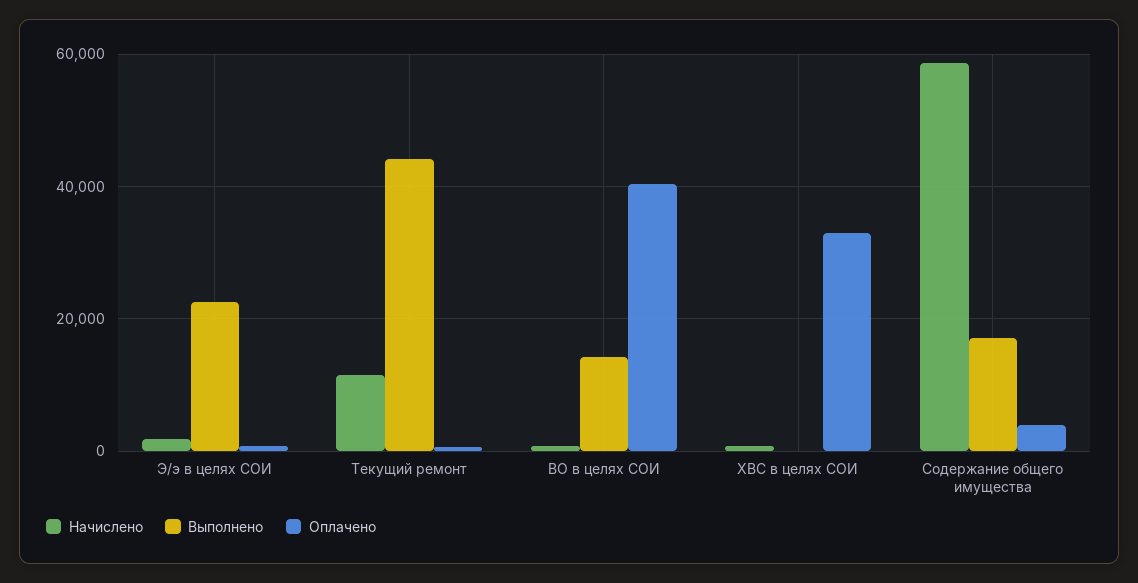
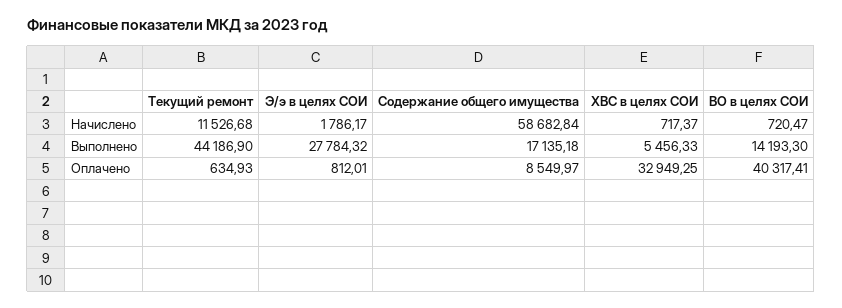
  {
    "Начислено": {
      "Э/э в целях СОИ": 1786.17,
      "Текущий ремонт": 11526.68,
      "ВО в целях СОИ": 720.47,
      "ХВС в целях СОИ": 717.37,
      "Содержание общего имущества": 58682.84
    },
    "Выполнено": {
-     "Э/э в целях СОИ": 22000,
+     "Э/э в целях СОИ": 27784.32,
      "Текущий ремонт": 44186.9,
      "ВО в целях СОИ": 14193.3,
-     "ХВС в целях СОИ": 0,
+     "ХВС в целях СОИ": 5456.33,
      "Содержание общего имущества": 17135.18
    },
    "Оплачено": {
      "Э/э в целях СОИ": 812.01,
      "Текущий ремонт": 634.93,
      "ВО в целях СОИ": 40317.41,
      "ХВС в целях СОИ": 32949.25,
-     "Содержание общего имущества": 4000
+     "Содержание общего имущества": 8549.97
    }
  }

